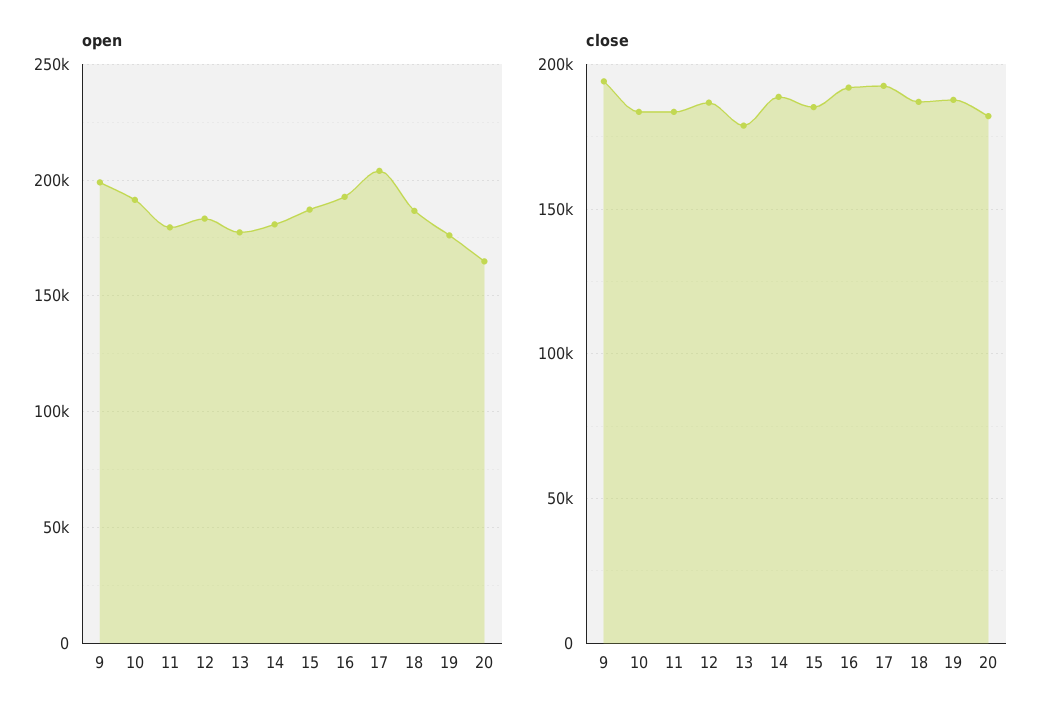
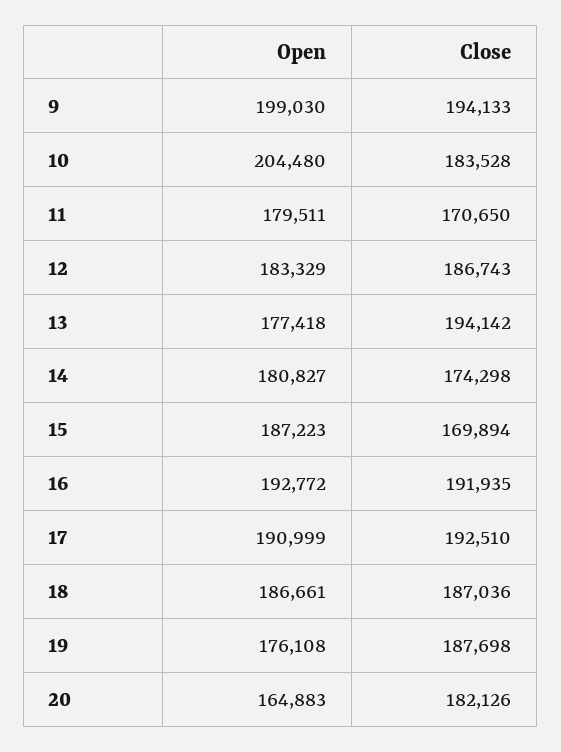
  {
    "open": {
      "9": 199030,
-     "10": 190000,
+     "10": 204480,
      "11": 179511,
      "12": 183329,
      "13": 177418,
      "14": 180827,
      "15": 187223,
      "16": 192772,
-     "17": 205000,
+     "17": 190999,
      "18": 186661,
      "19": 176108,
      "20": 164883
    },
    "close": {
      "9": 194133,
      "10": 183528,
-     "11": 185000,
+     "11": 170650,
      "12": 186743,
-     "13": 180000,
+     "13": 194142,
-     "14": 190000,
+     "14": 174298,
-     "15": 185000,
+     "15": 169894,
      "16": 191935,
      "17": 192510,
      "18": 187036,
      "19": 187698,
      "20": 182126
    }
  }

